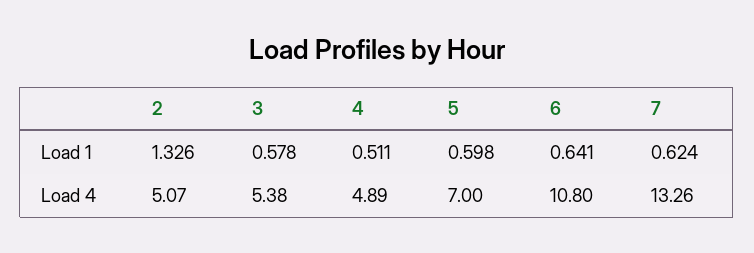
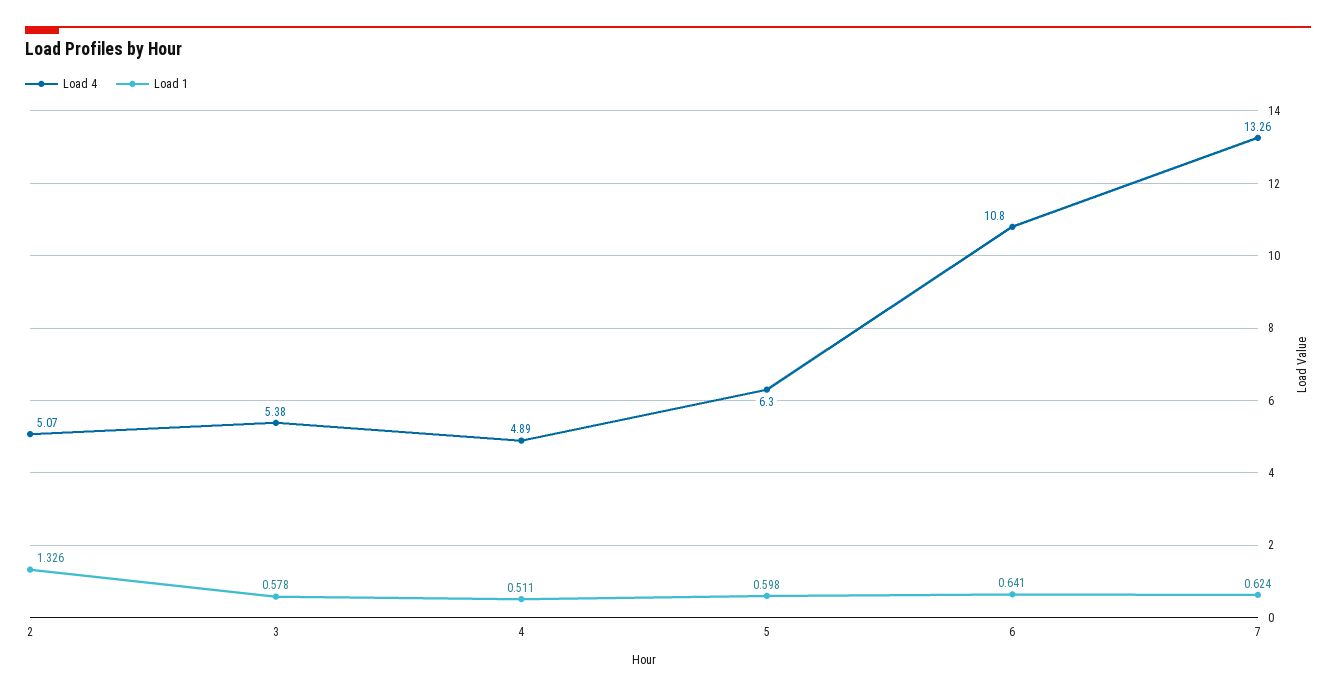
  {
    "Load 1": {
      "2": 1.326,
      "3": 0.578,
      "4": 0.511,
      "5": 0.598,
      "6": 0.641,
      "7": 0.624
    },
    "Load 4": {
      "2": 5.07,
      "3": 5.38,
      "4": 4.89,
-     "5": 7,
+     "5": 6.3,
      "6": 10.8,
      "7": 13.26
    }
  }

